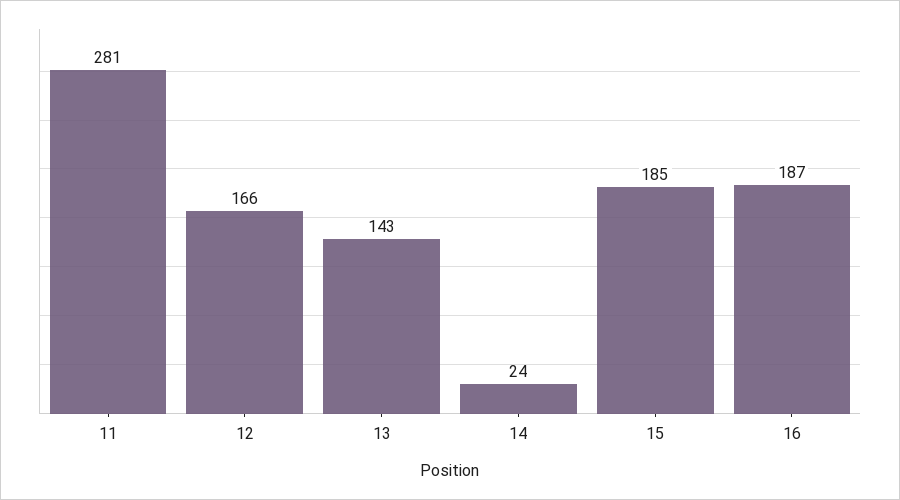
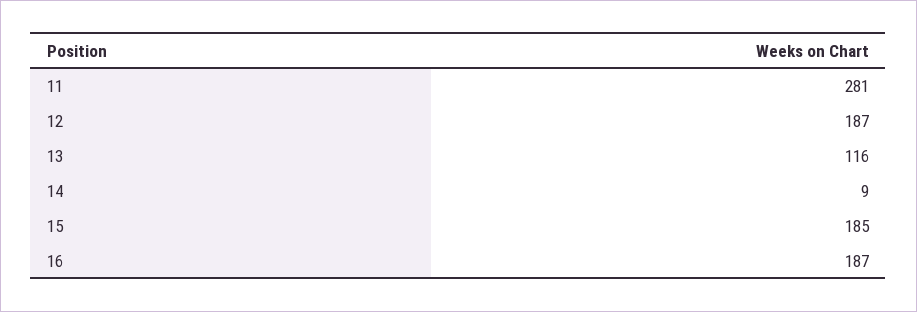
  {
    "11": 281,
-   "12": 166,
+   "12": 187,
-   "13": 143,
+   "13": 116,
-   "14": 24,
+   "14": 9,
    "15": 185,
    "16": 187
  }

